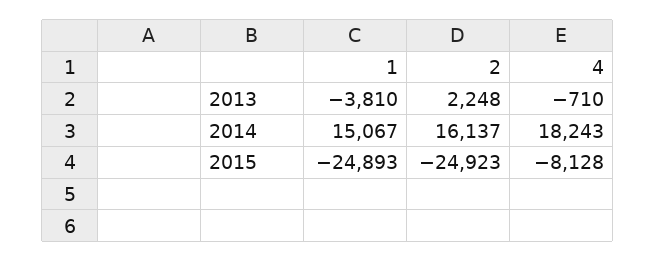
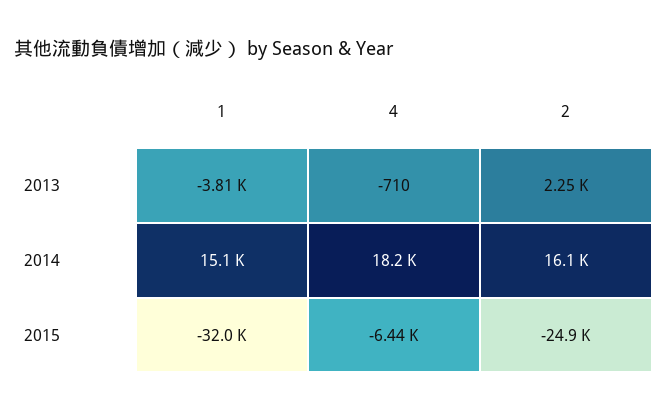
  {
    "1": {
      "2013": -3810,
      "2014": 15067,
-     "2015": -24893
+     "2015": -32000
    },
    "2": {
      "2013": 2248,
      "2014": 16137,
      "2015": -24923
    },
    "4": {
      "2013": -710,
      "2014": 18243,
-     "2015": -8128
+     "2015": -6440
    }
  }

